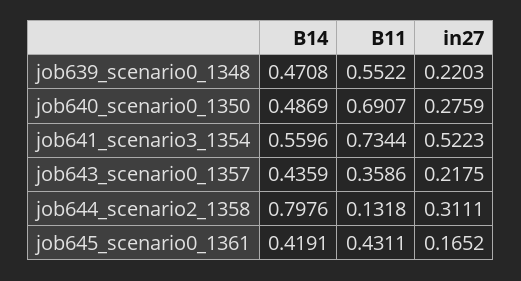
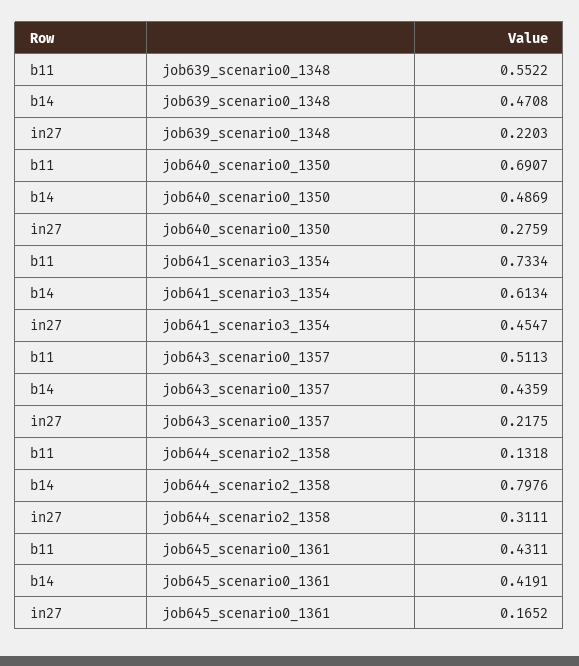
  {
    "B14": {
      "job639_scenario0_1348": 0.4708,
      "job640_scenario0_1350": 0.4869,
-     "job641_scenario3_1354": 0.5596,
+     "job641_scenario3_1354": 0.6134,
      "job643_scenario0_1357": 0.4359,
      "job644_scenario2_1358": 0.7976,
      "job645_scenario0_1361": 0.4191
    },
    "B11": {
      "job639_scenario0_1348": 0.5522,
      "job640_scenario0_1350": 0.6907,
-     "job641_scenario3_1354": 0.7344,
+     "job641_scenario3_1354": 0.7334,
-     "job643_scenario0_1357": 0.3586,
+     "job643_scenario0_1357": 0.5113,
      "job644_scenario2_1358": 0.1318,
      "job645_scenario0_1361": 0.4311
    },
    "in27": {
      "job639_scenario0_1348": 0.2203,
      "job640_scenario0_1350": 0.2759,
-     "job641_scenario3_1354": 0.5223,
+     "job641_scenario3_1354": 0.4547,
      "job643_scenario0_1357": 0.2175,
      "job644_scenario2_1358": 0.3111,
      "job645_scenario0_1361": 0.1652
    }
  }

